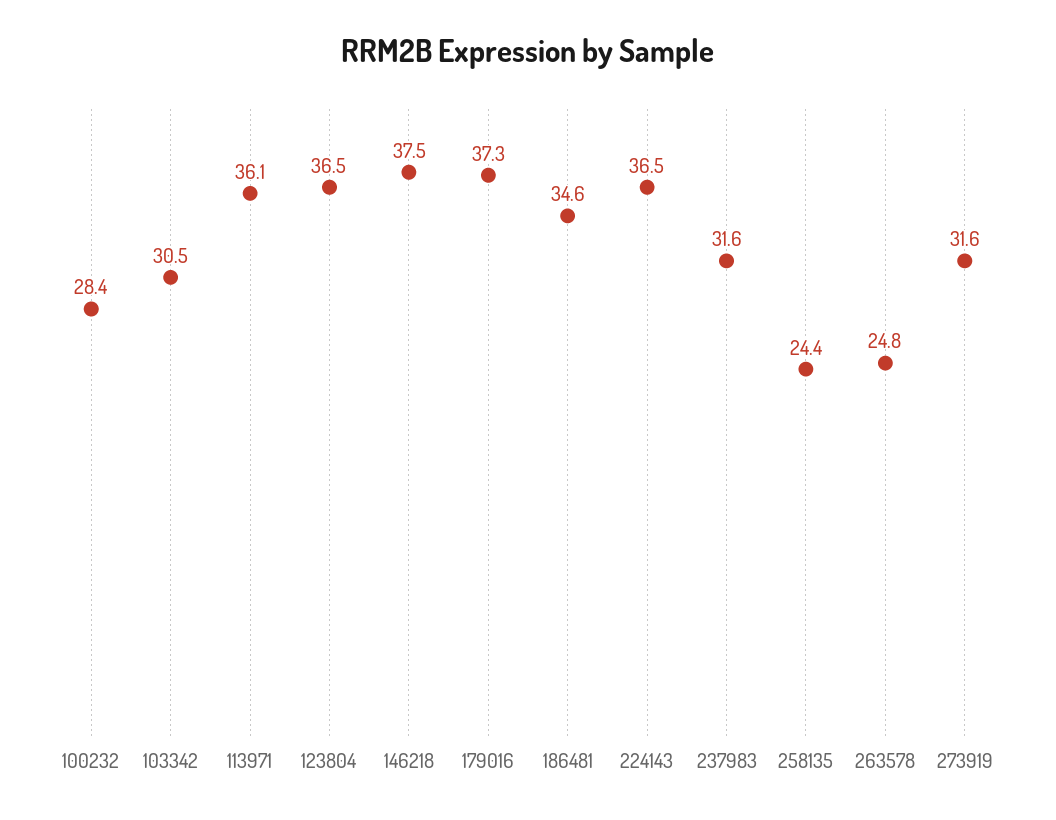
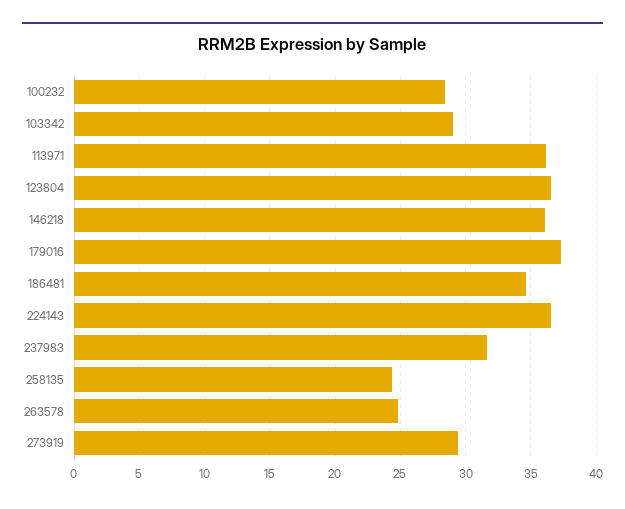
  {
    "100232": 28.4,
-   "103342": 30.5,
+   "103342": 29,
    "113971": 36.1,
    "123804": 36.5,
-   "146218": 37.5,
+   "146218": 36,
    "179016": 37.3,
    "186481": 34.6,
    "224143": 36.5,
    "237983": 31.6,
    "258135": 24.4,
    "263578": 24.8,
-   "273919": 31.6
+   "273919": 29.5
  }

